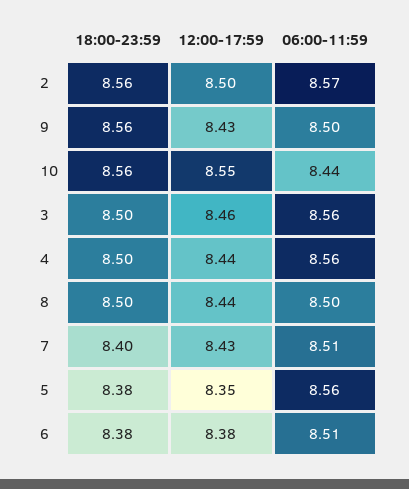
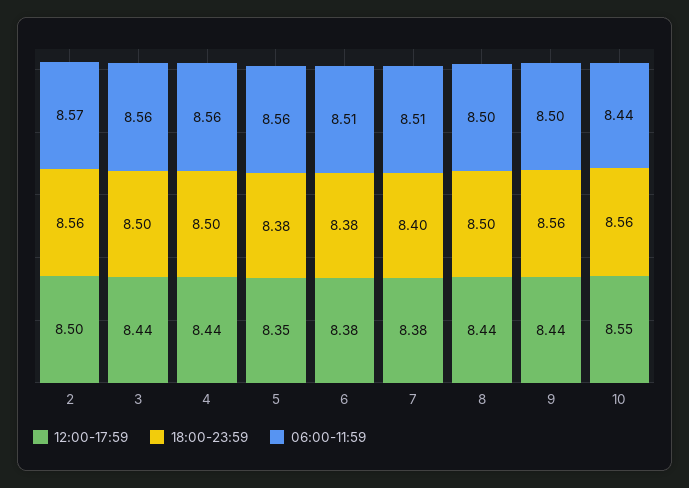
  {
    "18:00-23:59": {
      "2": 8.56,
      "9": 8.56,
      "10": 8.56,
      "3": 8.5,
      "4": 8.5,
      "8": 8.5,
      "7": 8.4,
      "5": 8.38,
      "6": 8.38
    },
    "12:00-17:59": {
      "2": 8.5,
-     "9": 8.43,
+     "9": 8.44,
      "10": 8.55,
-     "3": 8.46,
+     "3": 8.44,
      "4": 8.44,
      "8": 8.44,
-     "7": 8.43,
+     "7": 8.38,
      "5": 8.35,
      "6": 8.38
    },
    "06:00-11:59": {
      "2": 8.57,
      "9": 8.5,
      "10": 8.44,
      "3": 8.56,
      "4": 8.56,
      "8": 8.5,
      "7": 8.51,
      "5": 8.56,
      "6": 8.51
    }
  }

